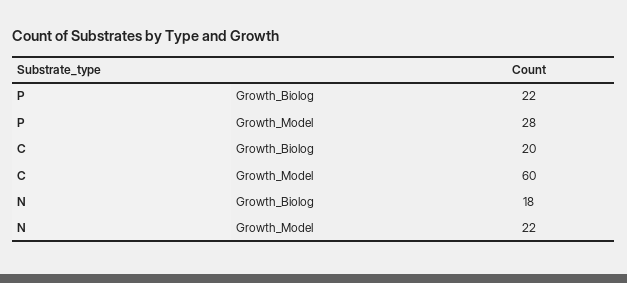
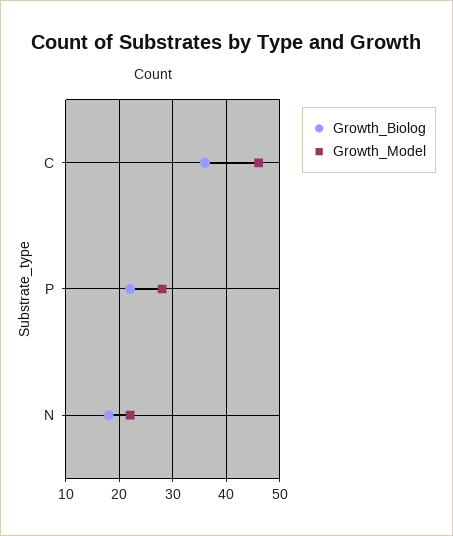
  {
    "Growth_Biolog": {
      "P": 22,
-     "C": 20,
+     "C": 35,
      "N": 18
    },
    "Growth_Model": {
      "P": 28,
-     "C": 60,
+     "C": 45,
      "N": 22
    }
  }

